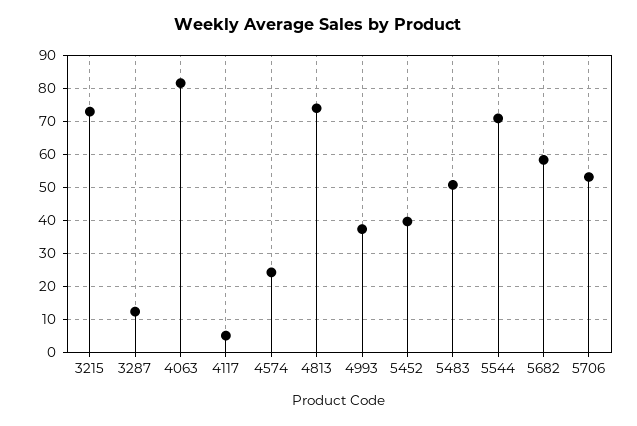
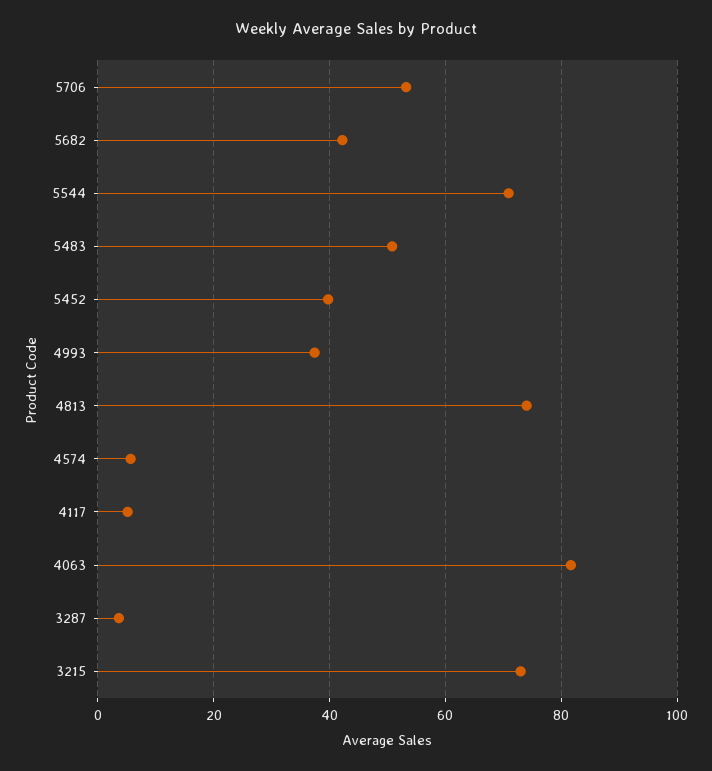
  {
    "3215": 74,
-   "3287": 12,
+   "3287": 4,
    "4063": 82,
    "4117": 6,
-   "4574": 24,
+   "4574": 6,
    "4813": 74,
    "4993": 38,
    "5452": 40,
    "5483": 50,
    "5544": 70,
-   "5682": 58,
+   "5682": 42,
    "5706": 54
  }

